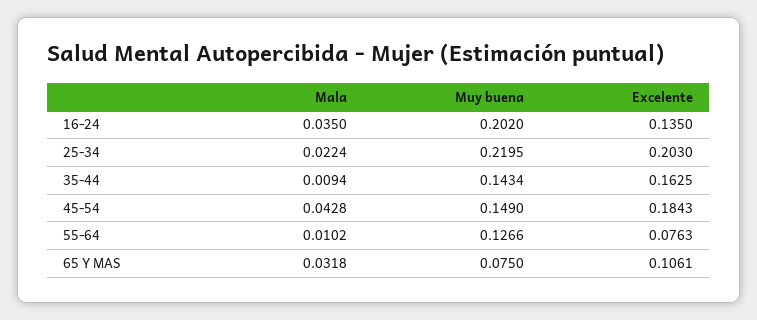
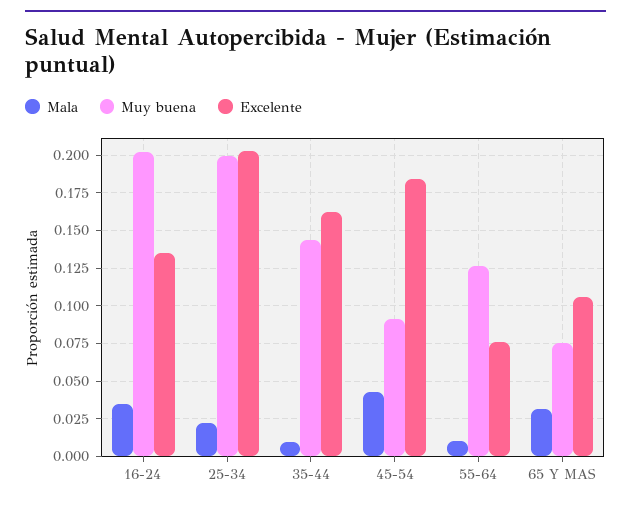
  {
    "Mala": {
      "16-24": 0.035,
      "25-34": 0.0224,
      "35-44": 0.0094,
      "45-54": 0.0428,
      "55-64": 0.0102,
      "65 Y MAS": 0.0318
    },
    "Muy buena": {
      "16-24": 0.202,
-     "25-34": 0.2195,
+     "25-34": 0.2,
      "35-44": 0.1434,
-     "45-54": 0.149,
+     "45-54": 0.09,
      "55-64": 0.1266,
      "65 Y MAS": 0.075
    },
    "Excelente": {
      "16-24": 0.135,
      "25-34": 0.203,
      "35-44": 0.1625,
      "45-54": 0.1843,
      "55-64": 0.0763,
      "65 Y MAS": 0.1061
    }
  }

